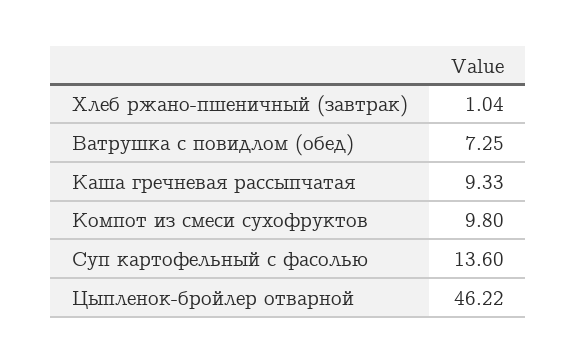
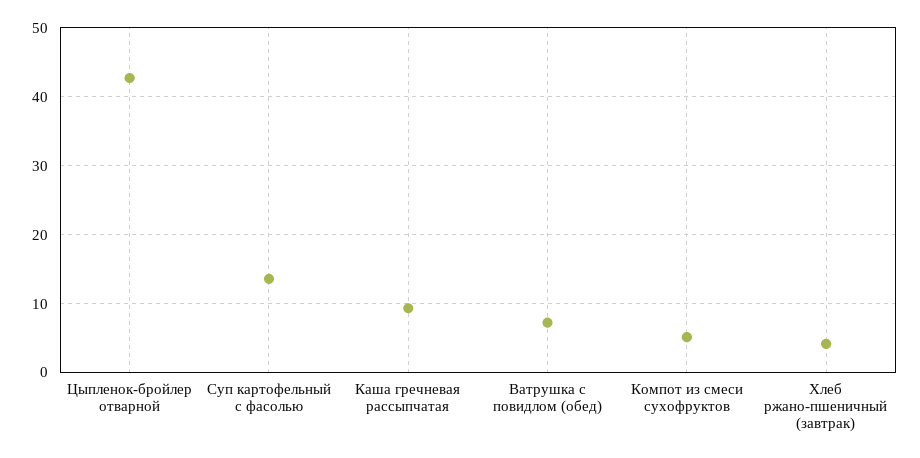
  {
-   "Хлеб ржано-пшеничный (завтрак)": 1.04,
+   "Хлеб ржано-пшеничный (завтрак)": 4,
    "Ватрушка с повидлом (обед)": 7.25,
    "Каша гречневая рассыпчатая": 9.33,
-   "Компот из смеси сухофруктов": 9.8,
+   "Компот из смеси сухофруктов": 5,
    "Суп картофельный с фасолью": 13.6,
-   "Цыпленок-бройлер отварной": 46.22
+   "Цыпленок-бройлер отварной": 43
  }

